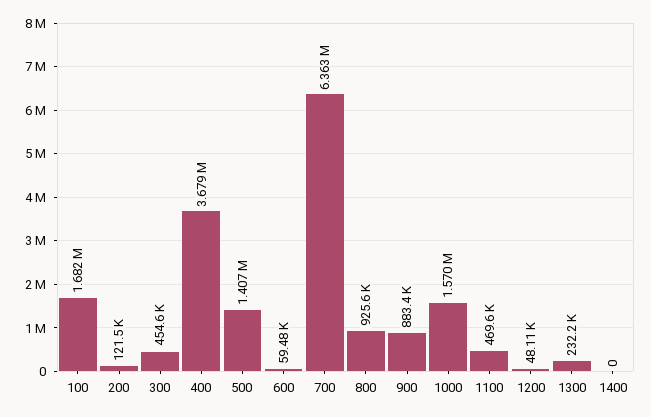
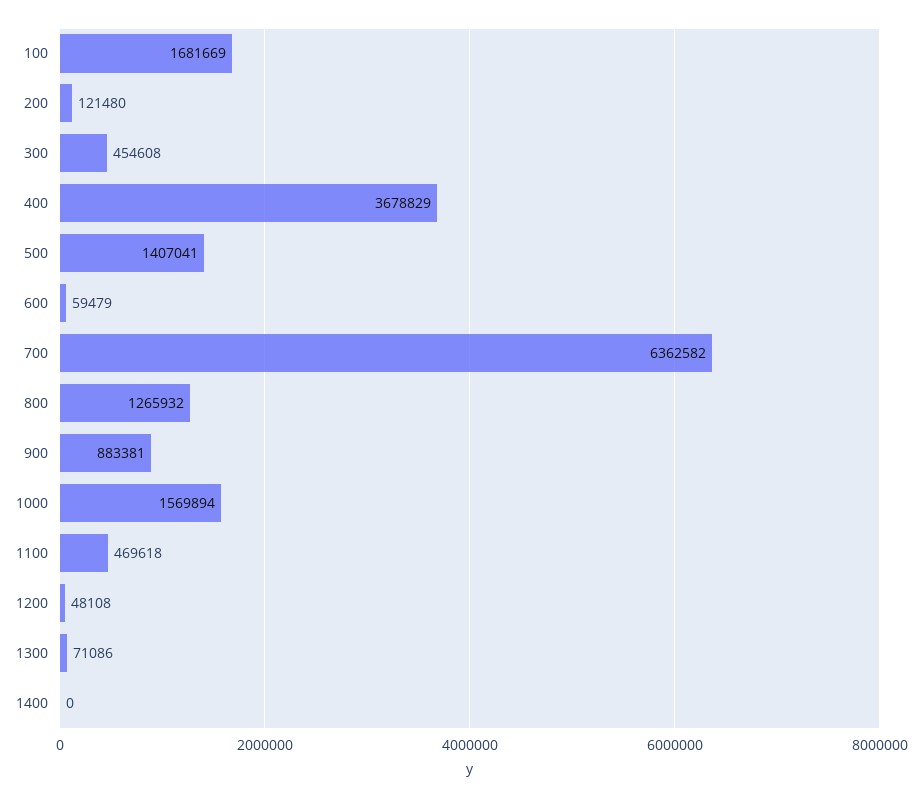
  {
    "100": 1681669,
    "200": 121480,
    "300": 454608,
    "400": 3678829,
    "500": 1407041,
    "600": 59479,
    "700": 6362582,
-   "800": 925600,
+   "800": 1265932,
    "900": 883381,
    "1000": 1569894,
    "1100": 469618,
    "1200": 48108,
-   "1300": 232200,
+   "1300": 71086,
    "1400": 0
  }

